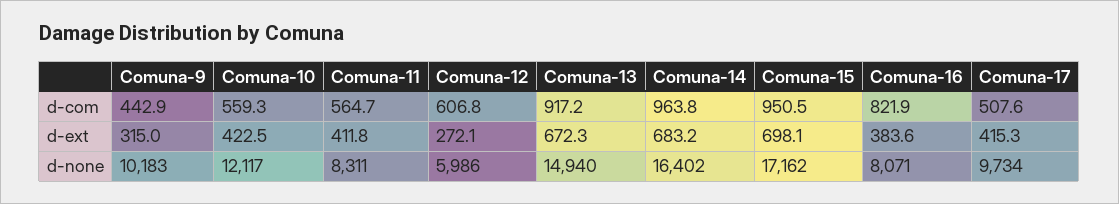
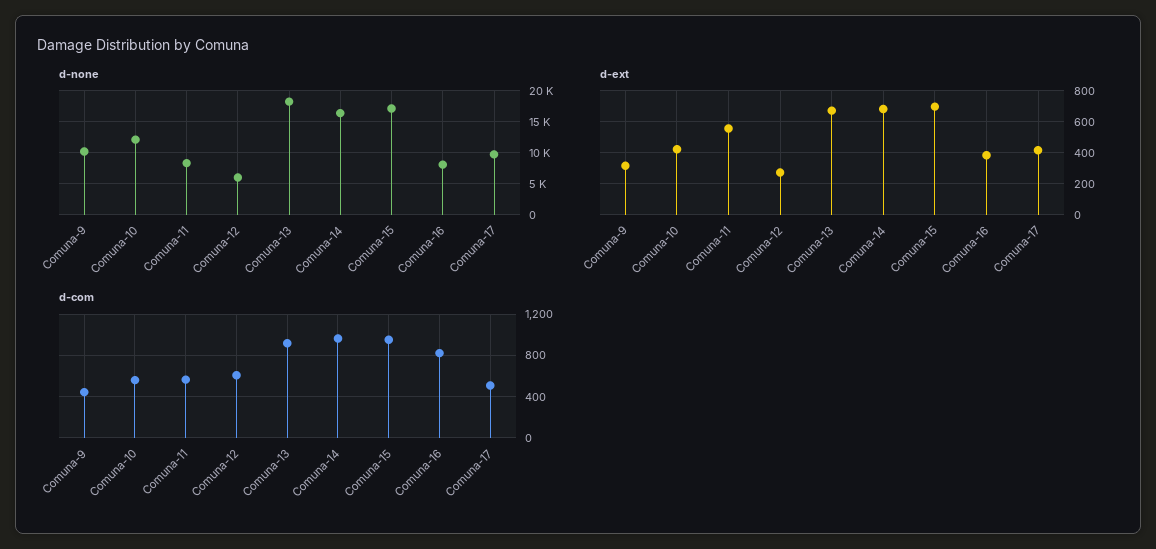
  {
    "d-com": {
      "Comuna-9": 442.9,
      "Comuna-10": 559.3,
      "Comuna-11": 564.7,
      "Comuna-12": 606.8,
      "Comuna-13": 917.2,
      "Comuna-14": 963.8,
      "Comuna-15": 950.5,
      "Comuna-16": 821.9,
      "Comuna-17": 507.6
    },
    "d-ext": {
      "Comuna-9": 315,
      "Comuna-10": 422.5,
-     "Comuna-11": 411.8,
+     "Comuna-11": 550,
      "Comuna-12": 272.1,
      "Comuna-13": 672.3,
      "Comuna-14": 683.2,
      "Comuna-15": 698.1,
      "Comuna-16": 383.6,
      "Comuna-17": 415.3
    },
    "d-none": {
      "Comuna-9": 10183,
      "Comuna-10": 12117,
      "Comuna-11": 8311,
      "Comuna-12": 5986,
-     "Comuna-13": 14940,
+     "Comuna-13": 18000,
      "Comuna-14": 16402,
      "Comuna-15": 17162,
      "Comuna-16": 8071,
      "Comuna-17": 9734
    }
  }

